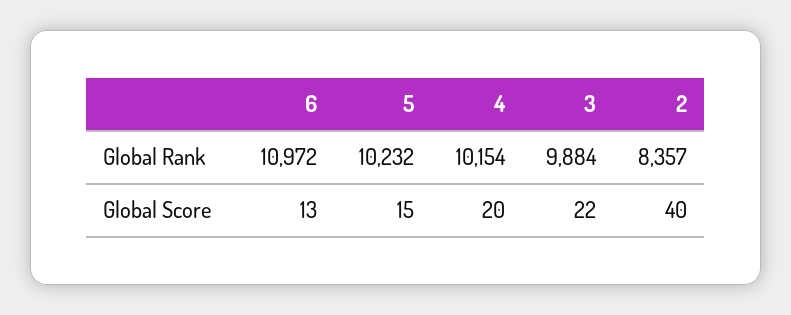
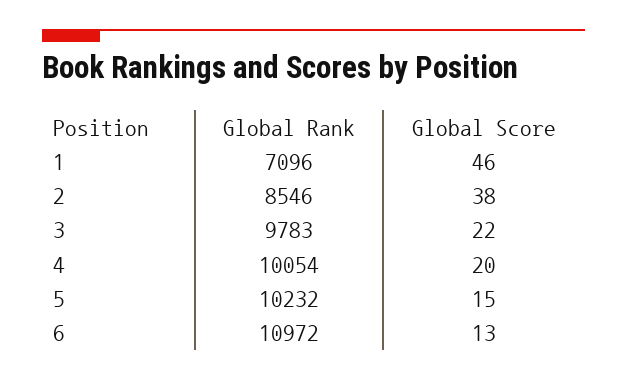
  {
    "6": {
      "Global Rank": 10972,
      "Global Score": 13
    },
    "5": {
      "Global Rank": 10232,
      "Global Score": 15
    },
    "4": {
-     "Global Rank": 10154,
+     "Global Rank": 10054,
      "Global Score": 20
    },
    "3": {
-     "Global Rank": 9884,
+     "Global Rank": 9783,
      "Global Score": 22
    },
    "2": {
-     "Global Rank": 8357,
+     "Global Rank": 8546,
-     "Global Score": 40
+     "Global Score": 38
-   }
+   },
+   "1": {
+     "Global Rank": 7096,
+     "Global Score": 46
+   }
  }

